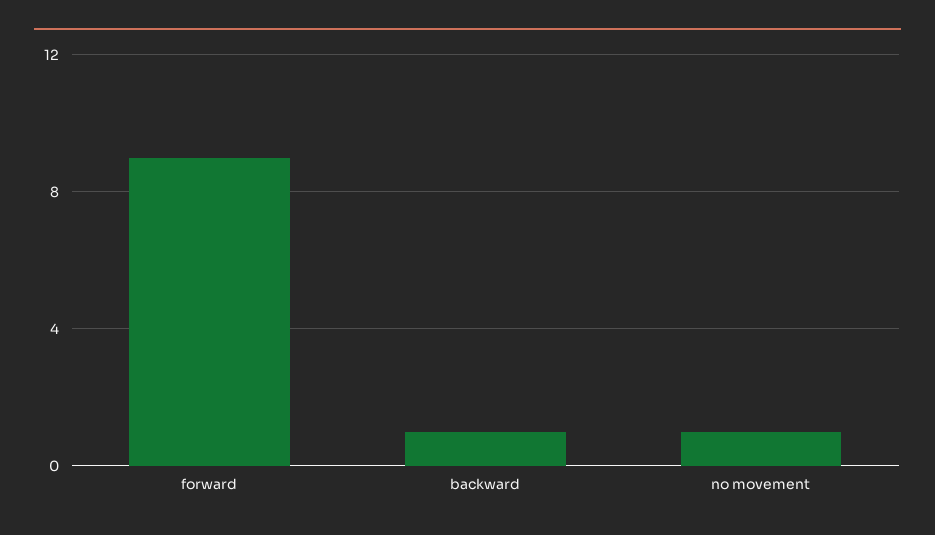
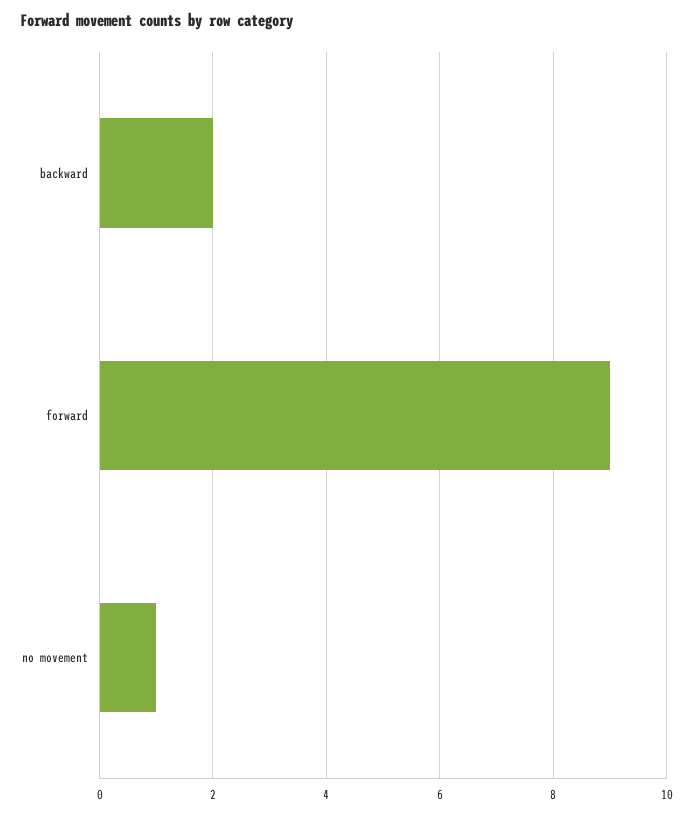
  {
    "forward": 9,
-   "backward": 1,
+   "backward": 2,
    "no movement": 1
  }

